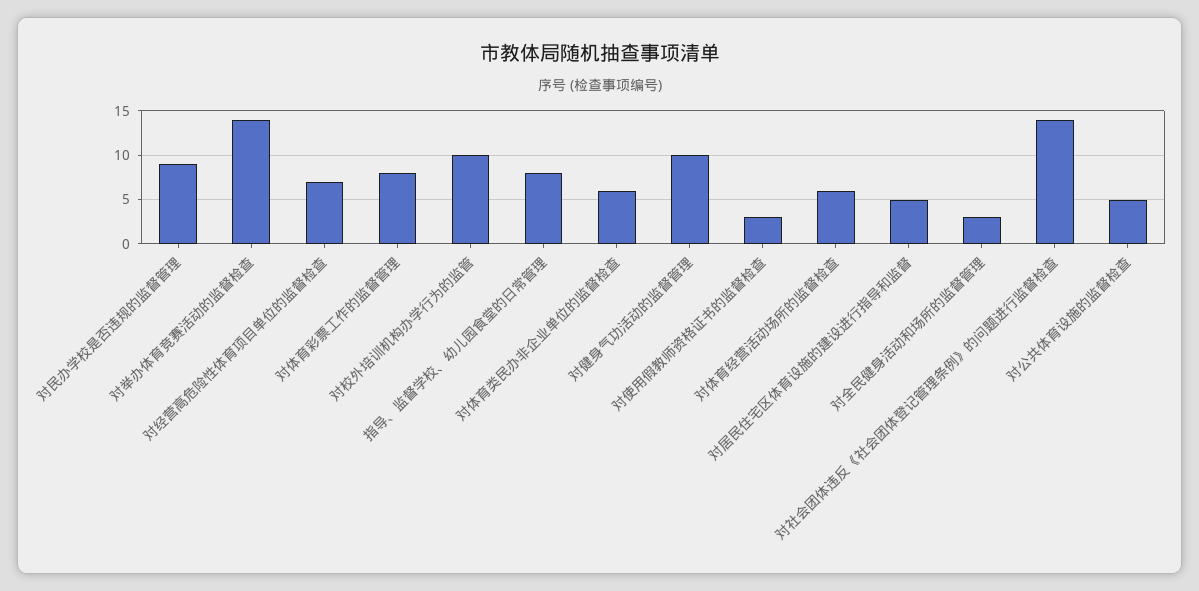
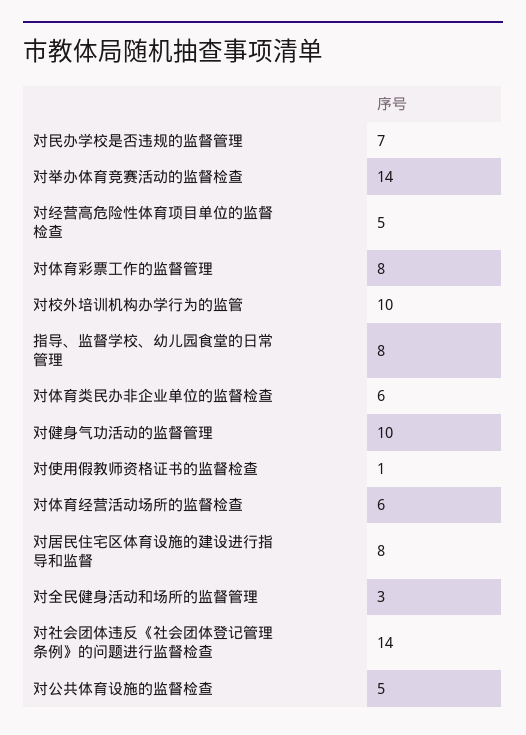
  {
-   "对民办学校是否违规的监督管理": 9,
+   "对民办学校是否违规的监督管理": 7,
    "对举办体育竞赛活动的监督检查": 14,
-   "对经营高危险性体育项目单位的监督检查": 7,
+   "对经营高危险性体育项目单位的监督检查": 5,
    "对体育彩票工作的监督管理": 8,
    "对校外培训机构办学行为的监管": 10,
    "指导、监督学校、幼儿园食堂的日常管理": 8,
    "对体育类民办非企业单位的监督检查": 6,
    "对健身气功活动的监督管理": 10,
-   "对使用假教师资格证书的监督检查": 3,
+   "对使用假教师资格证书的监督检查": 1,
    "对体育经营活动场所的监督检查": 6,
-   "对居民住宅区体育设施的建设进行指导和监督": 5,
+   "对居民住宅区体育设施的建设进行指导和监督": 8,
    "对全民健身活动和场所的监督管理": 3,
    "对社会团体违反《社会团体登记管理条例》的问题进行监督检查": 14,
    "对公共体育设施的监督检查": 5
  }

